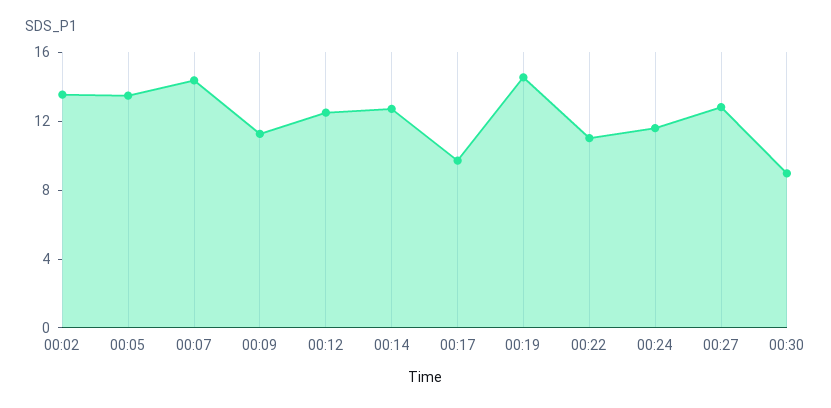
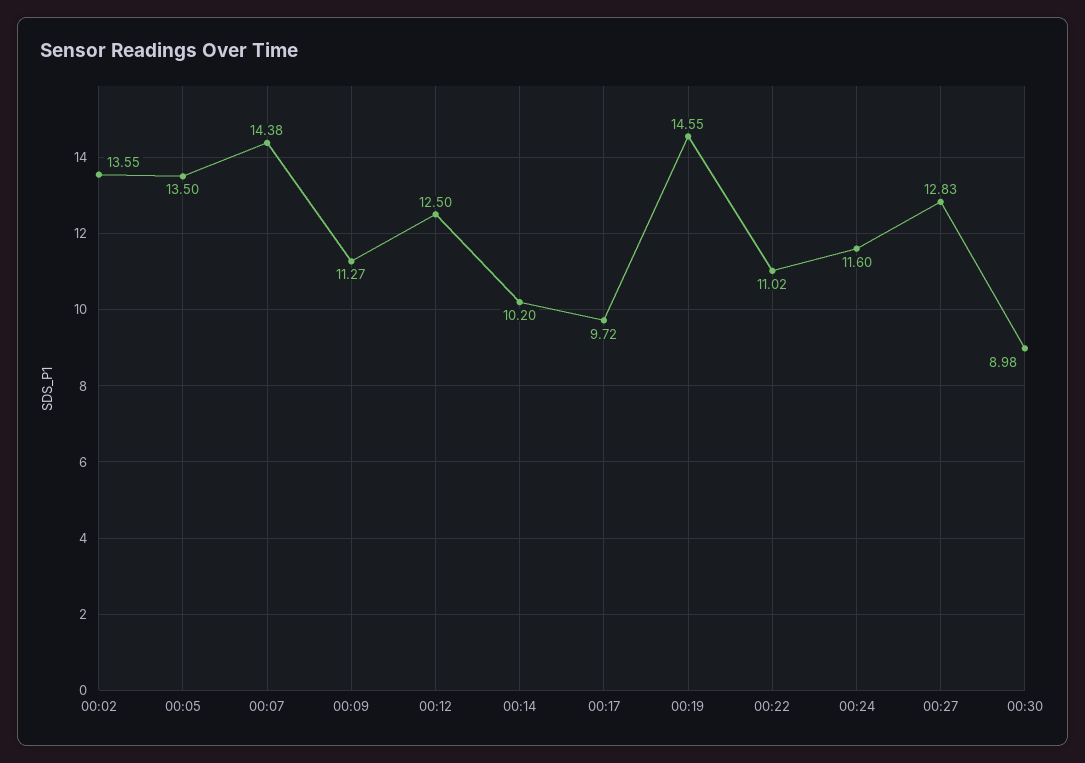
  {
    "00:02": 13.55,
    "00:05": 13.5,
    "00:07": 14.38,
    "00:09": 11.27,
    "00:12": 12.5,
-   "00:14": 13,
+   "00:14": 10.2,
    "00:17": 9.72,
    "00:19": 14.55,
    "00:22": 11.02,
    "00:24": 11.6,
    "00:27": 12.83,
    "00:30": 8.98
  }

